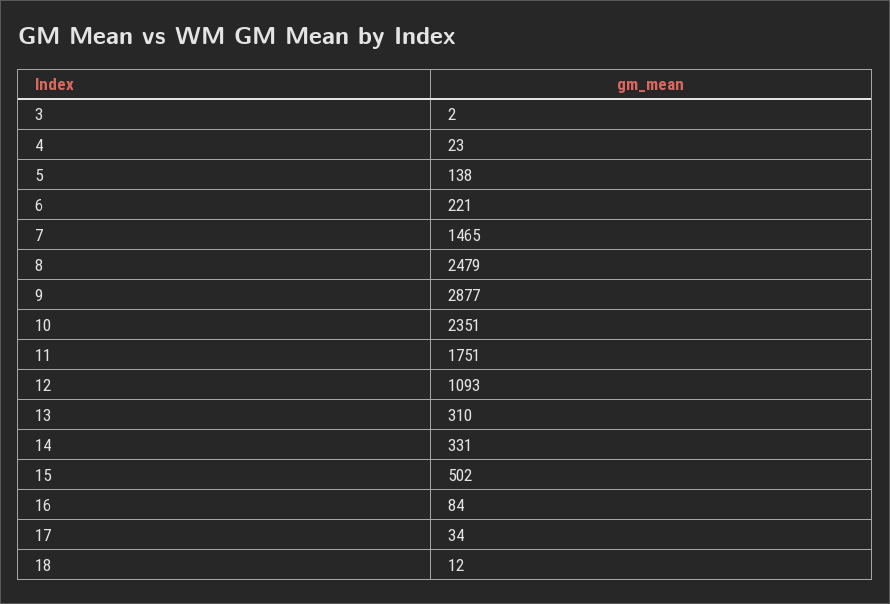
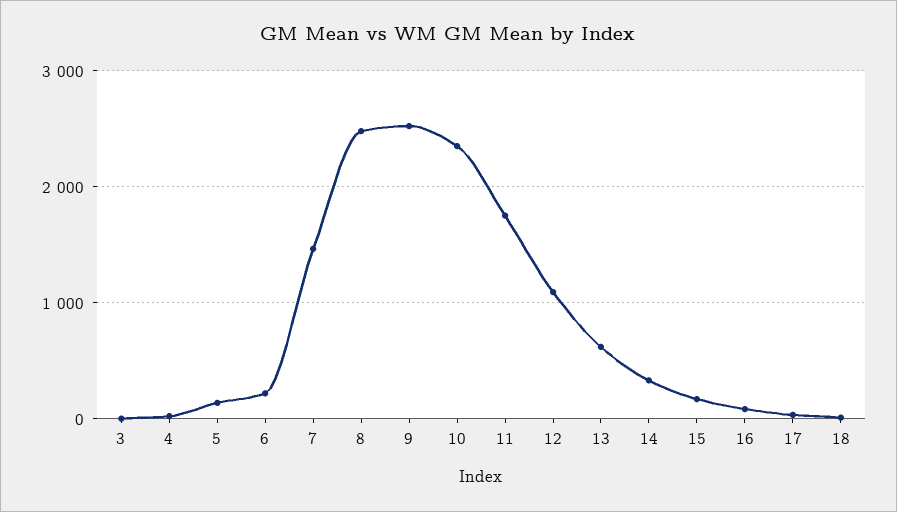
  {
    "3": 2,
    "4": 23,
    "5": 138,
    "6": 221,
    "7": 1465,
    "8": 2479,
-   "9": 2877,
+   "9": 2500,
    "10": 2351,
    "11": 1751,
    "12": 1093,
-   "13": 310,
+   "13": 600,
    "14": 331,
-   "15": 502,
+   "15": 200,
    "16": 84,
    "17": 34,
    "18": 12
  }

